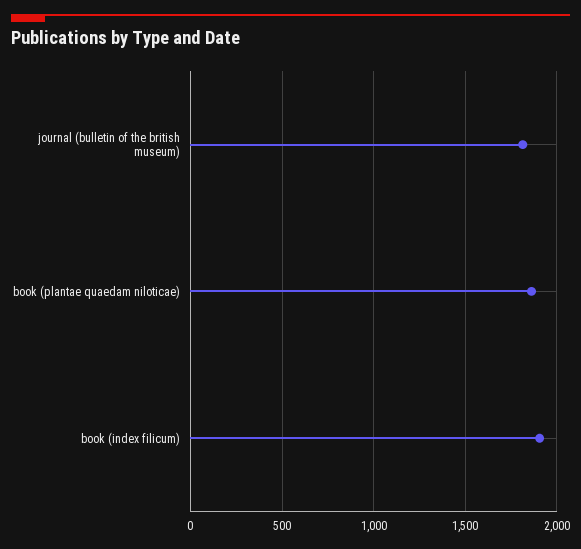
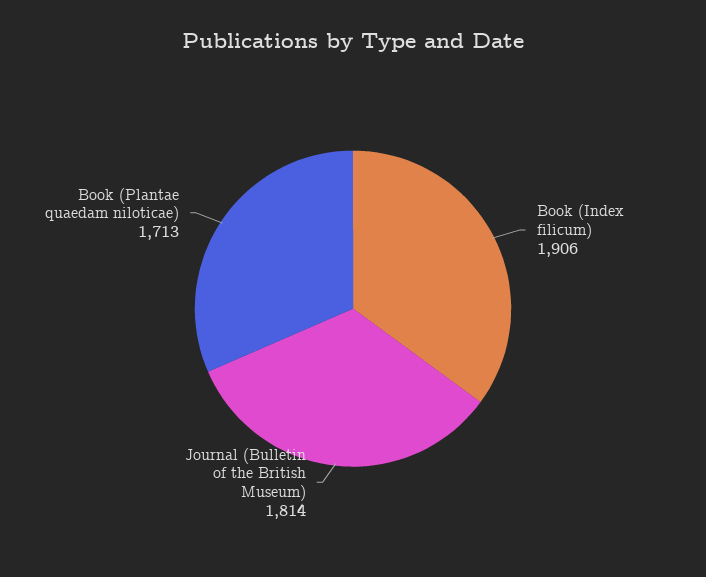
  {
    "journal (bulletin of the british museum)": 1814,
-   "book (plantae quaedam niloticae)": 1850,
+   "book (plantae quaedam niloticae)": 1713,
    "book (index filicum)": 1906
  }

